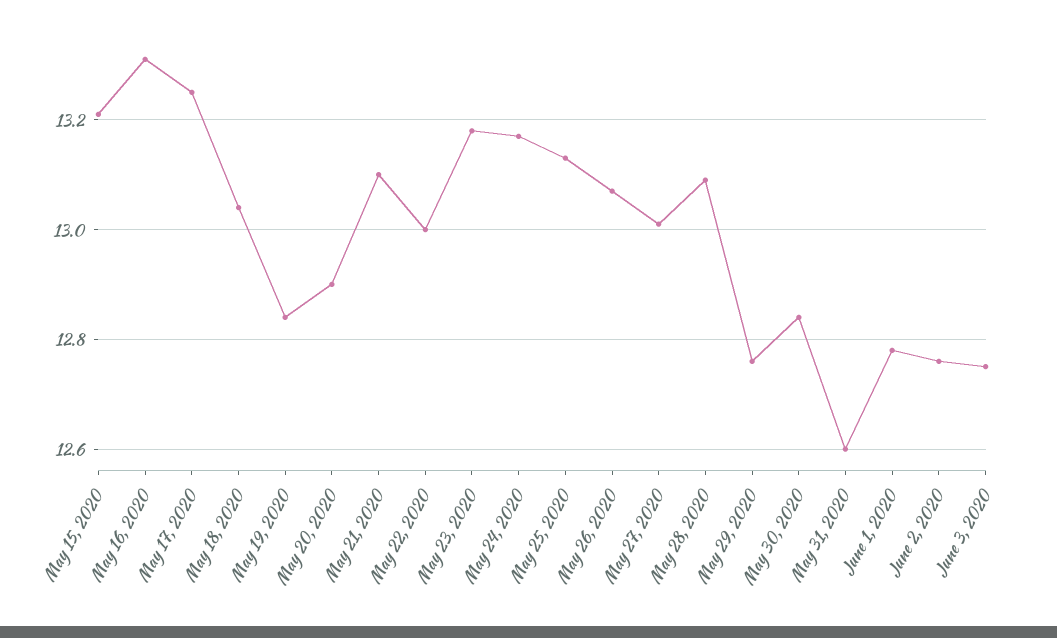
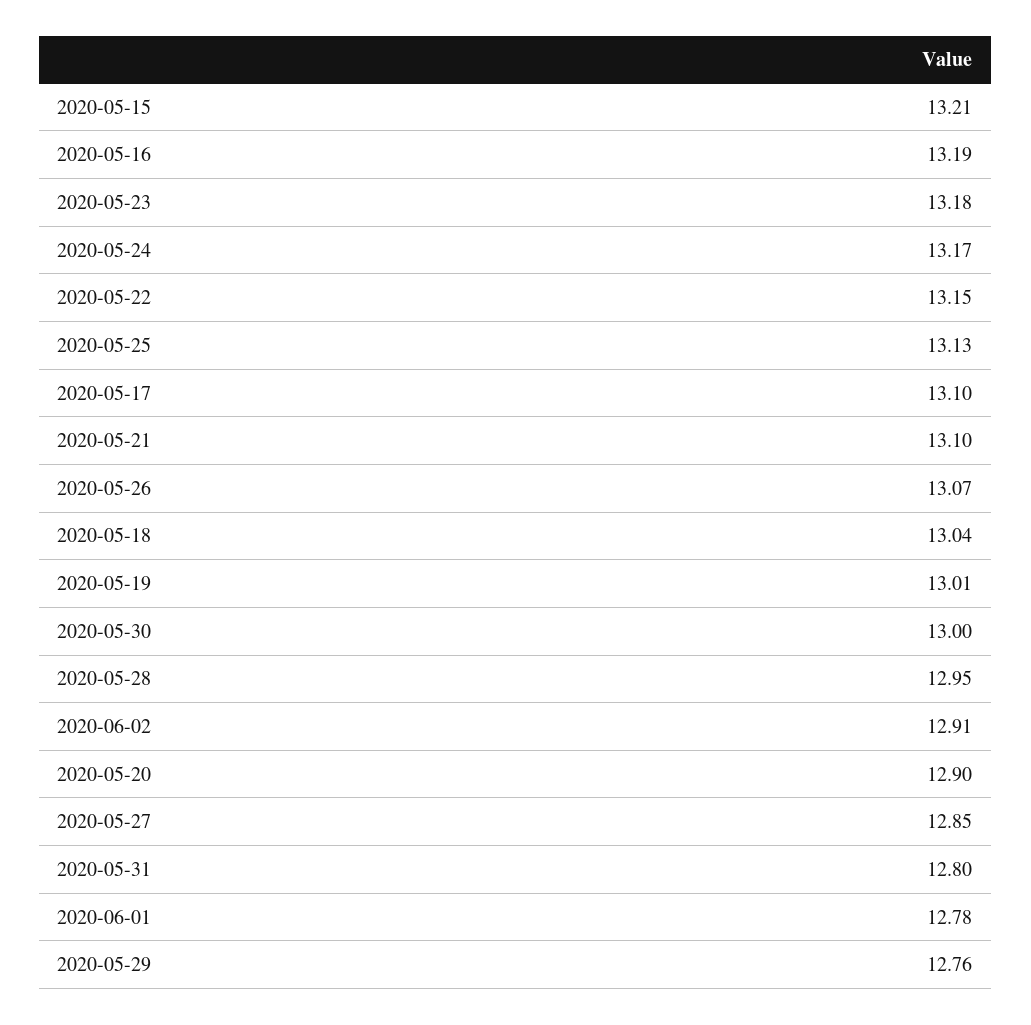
  {
    "May 15, 2020": 13.21,
-   "May 16, 2020": 13.3,
+   "May 16, 2020": 13.19,
-   "May 17, 2020": 13.25,
+   "May 17, 2020": 13.1,
    "May 18, 2020": 13.04,
-   "May 19, 2020": 12.85,
+   "May 19, 2020": 13.01,
    "May 20, 2020": 12.9,
    "May 21, 2020": 13.1,
-   "May 22, 2020": 13,
+   "May 22, 2020": 13.15,
    "May 23, 2020": 13.18,
    "May 24, 2020": 13.17,
    "May 25, 2020": 13.13,
    "May 26, 2020": 13.07,
-   "May 27, 2020": 13,
+   "May 27, 2020": 12.85,
-   "May 28, 2020": 13.1,
+   "May 28, 2020": 12.95,
    "May 29, 2020": 12.76,
-   "May 30, 2020": 12.85,
+   "May 30, 2020": 13,
-   "May 31, 2020": 12.6,
+   "May 31, 2020": 12.8,
    "June 1, 2020": 12.78,
-   "June 2, 2020": 12.75,
+   "June 2, 2020": 12.91
-   "June 3, 2020": 12.75
  }

